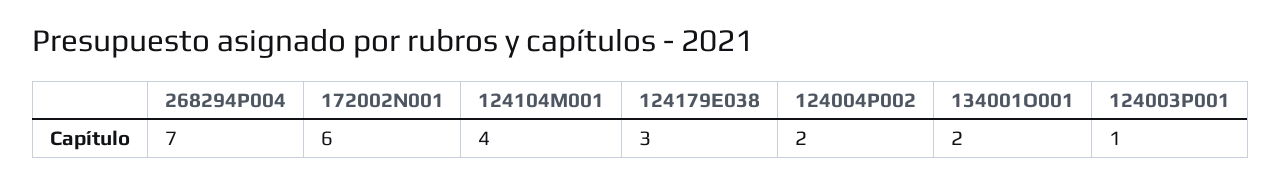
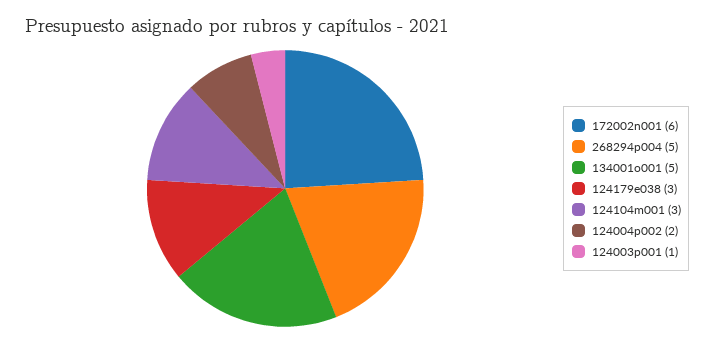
  {
-   "268294P004": 7,
+   "268294P004": 5,
    "172002N001": 6,
-   "124104M001": 4,
+   "124104M001": 3,
    "124179E038": 3,
    "124004P002": 2,
-   "134001O001": 2,
+   "134001O001": 5,
    "124003P001": 1
  }

